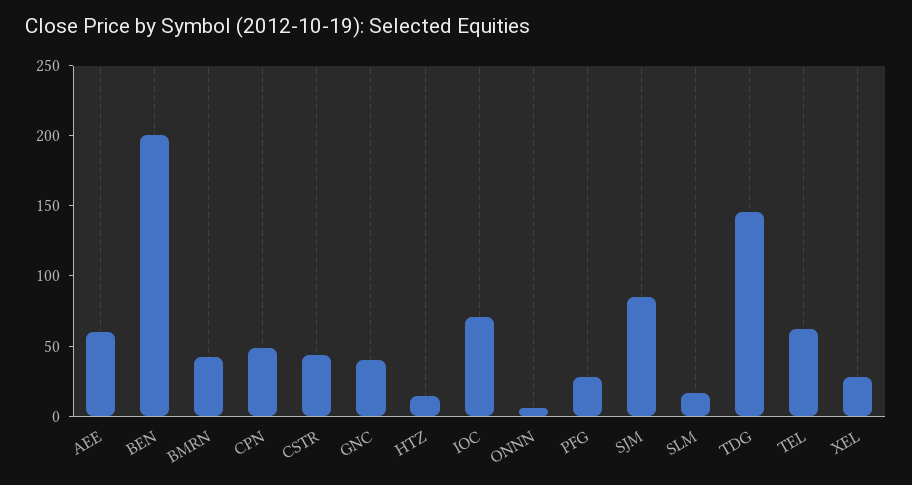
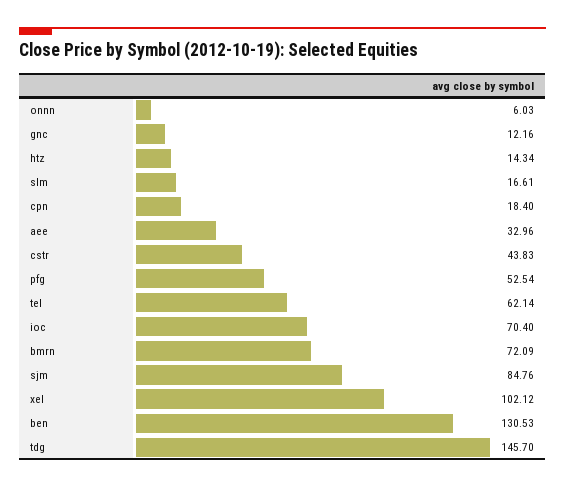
  {
-   "AEE": 60,
+   "AEE": 32.96,
-   "BEN": 200,
+   "BEN": 130.53,
-   "BMRN": 40,
+   "BMRN": 72.09,
-   "CPN": 50,
+   "CPN": 18.4,
    "CSTR": 43.83,
-   "GNC": 40,
+   "GNC": 12.16,
    "HTZ": 14.34,
    "IOC": 70.4,
    "ONNN": 6.03,
-   "PFG": 30,
+   "PFG": 52.54,
    "SJM": 84.76,
    "SLM": 16.61,
    "TDG": 145.7,
    "TEL": 62.14,
-   "XEL": 30
+   "XEL": 102.12
  }

